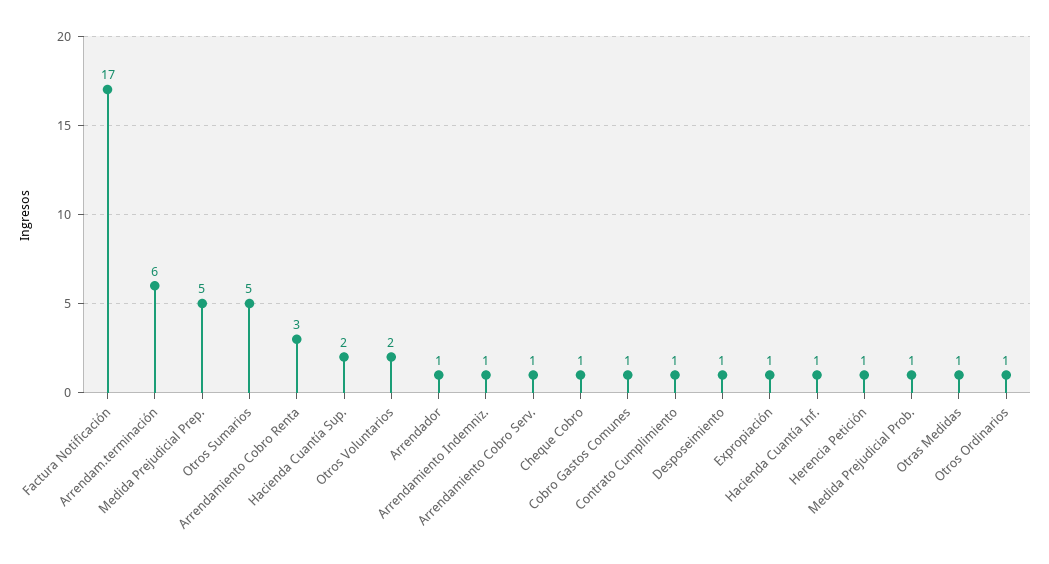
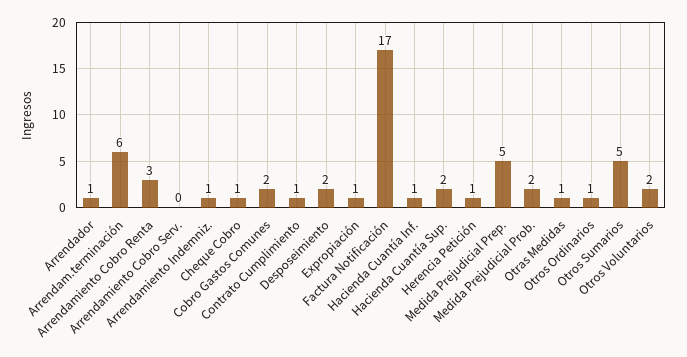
  {
    "Factura Notificación": 17,
    "Arrendam.terminación": 6,
    "Medida Prejudicial Prep.": 5,
    "Otros Sumarios": 5,
    "Arrendamiento Cobro Renta": 3,
    "Hacienda Cuantía Sup.": 2,
    "Otros Voluntarios": 2,
    "Arrendador": 1,
    "Arrendamiento Indemniz.": 1,
-   "Arrendamiento Cobro Serv.": 1,
+   "Arrendamiento Cobro Serv.": 0,
    "Cheque Cobro": 1,
-   "Cobro Gastos Comunes": 1,
+   "Cobro Gastos Comunes": 2,
    "Contrato Cumplimiento": 1,
-   "Desposeimiento": 1,
+   "Desposeimiento": 2,
    "Expropiación": 1,
    "Hacienda Cuantía Inf.": 1,
    "Herencia Petición": 1,
-   "Medida Prejudicial Prob.": 1,
+   "Medida Prejudicial Prob.": 2,
    "Otras Medidas": 1,
    "Otros Ordinarios": 1
  }

